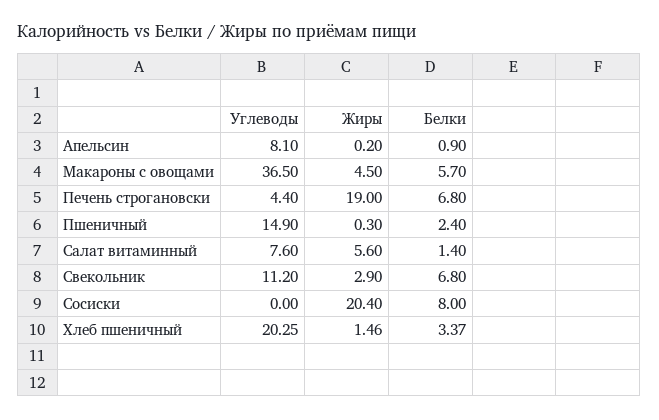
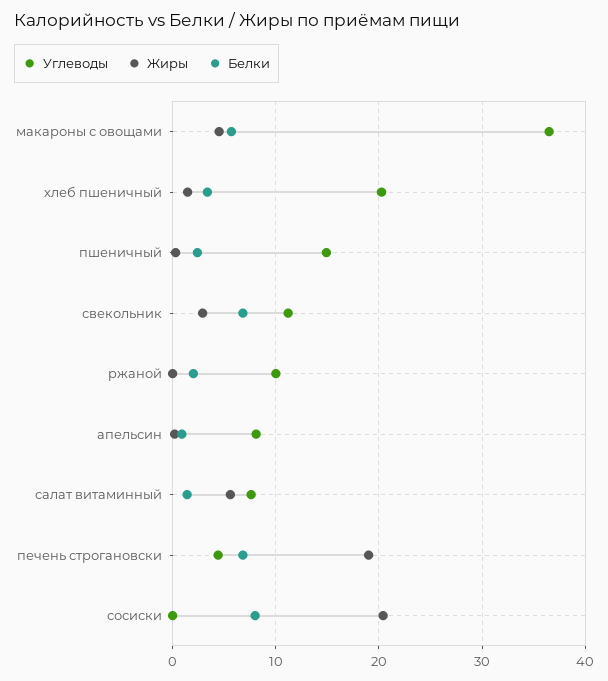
  {
    "Углеводы": {
      "Апельсин": 8.1,
      "Макароны с овощами": 36.5,
      "Печень строгановски": 4.4,
      "Пшеничный": 14.9,
      "Салат витаминный": 7.6,
      "Свекольник": 11.2,
      "Сосиски": 0,
-     "Хлеб пшеничный": 20.25
+     "Хлеб пшеничный": 20.25,
+     "ржаной": 10
    },
    "Жиры": {
      "Апельсин": 0.2,
      "Макароны с овощами": 4.5,
      "Печень строгановски": 19,
      "Пшеничный": 0.3,
      "Салат витаминный": 5.6,
      "Свекольник": 2.9,
      "Сосиски": 20.4,
-     "Хлеб пшеничный": 1.46
+     "Хлеб пшеничный": 1.46,
+     "ржаной": 0
    },
    "Белки": {
      "Апельсин": 0.9,
      "Макароны с овощами": 5.7,
      "Печень строгановски": 6.8,
      "Пшеничный": 2.4,
      "Салат витаминный": 1.4,
      "Свекольник": 6.8,
      "Сосиски": 8,
-     "Хлеб пшеничный": 3.37
+     "Хлеб пшеничный": 3.37,
+     "ржаной": 2
    }
  }

